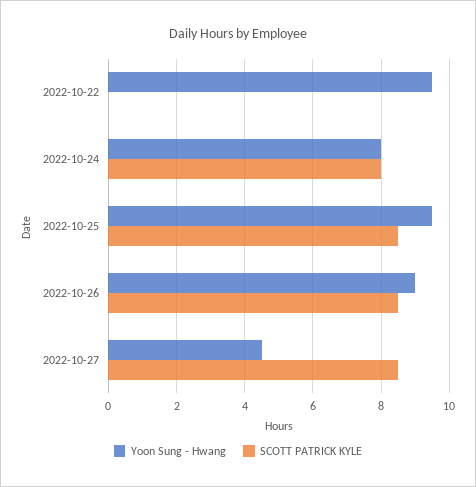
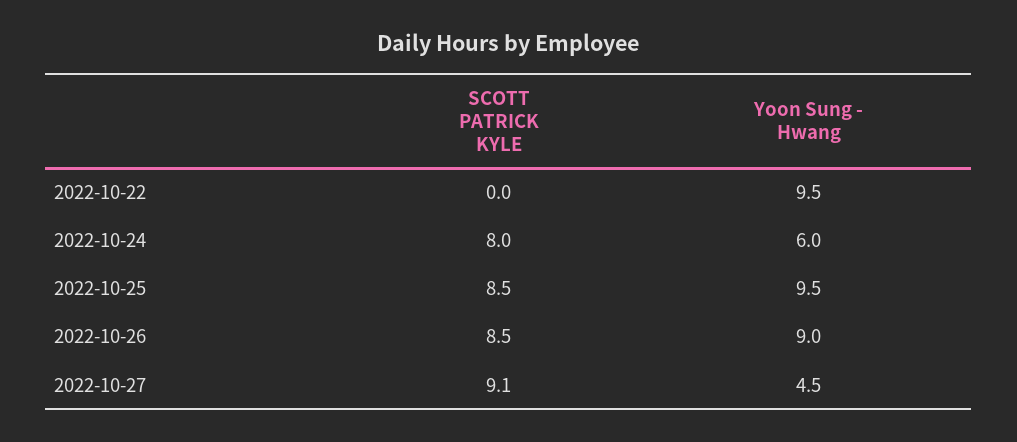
  {
    "Yoon Sung - Hwang": {
      "2022-10-22": 9.5,
-     "2022-10-24": 8,
+     "2022-10-24": 6,
      "2022-10-25": 9.5,
      "2022-10-26": 9,
      "2022-10-27": 4.5
    },
    "SCOTT PATRICK KYLE": {
      "2022-10-22": 0,
      "2022-10-24": 8,
      "2022-10-25": 8.5,
      "2022-10-26": 8.5,
-     "2022-10-27": 8.5
+     "2022-10-27": 9.1
    }
  }

